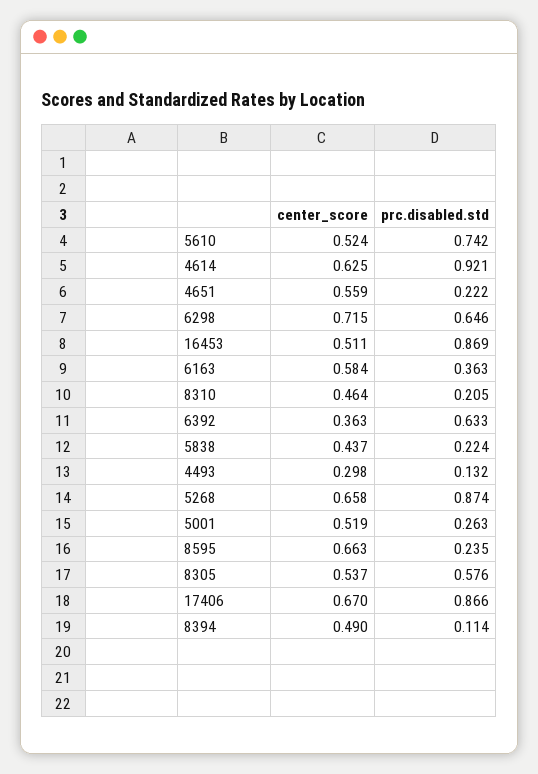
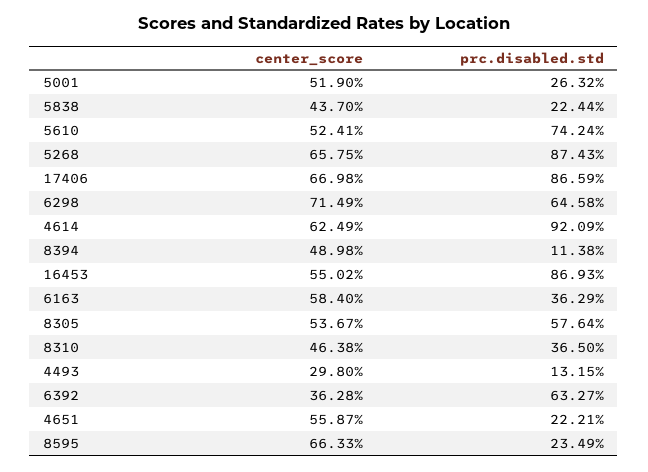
  {
    "center_score": {
      "5610": 0.5241,
      "4614": 0.6249,
      "4651": 0.5587,
      "6298": 0.7149,
-     "16453": 0.511,
+     "16453": 0.5502,
      "6163": 0.584,
      "8310": 0.4638,
      "6392": 0.3628,
      "5838": 0.437,
      "4493": 0.298,
      "5268": 0.6575,
      "5001": 0.519,
      "8595": 0.6633,
      "8305": 0.5367,
      "17406": 0.6698,
      "8394": 0.4898
    },
    "prc.disabled.std": {
      "5610": 0.7424,
      "4614": 0.9209,
      "4651": 0.2221,
      "6298": 0.6458,
      "16453": 0.8693,
      "6163": 0.3629,
-     "8310": 0.205,
+     "8310": 0.365,
      "6392": 0.6327,
      "5838": 0.2244,
      "4493": 0.1315,
      "5268": 0.8743,
      "5001": 0.2632,
      "8595": 0.2349,
      "8305": 0.5764,
      "17406": 0.8659,
      "8394": 0.1138
    }
  }

